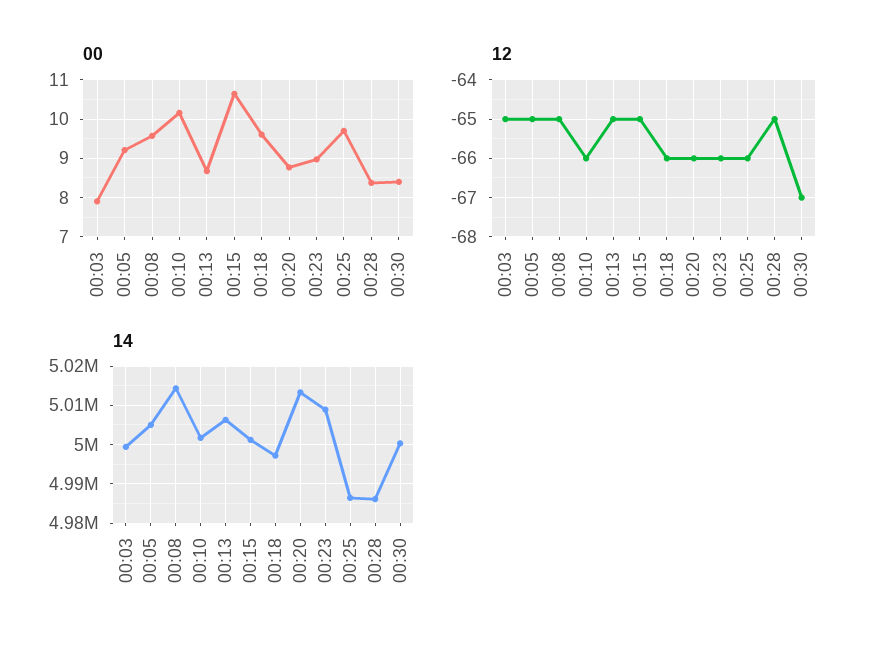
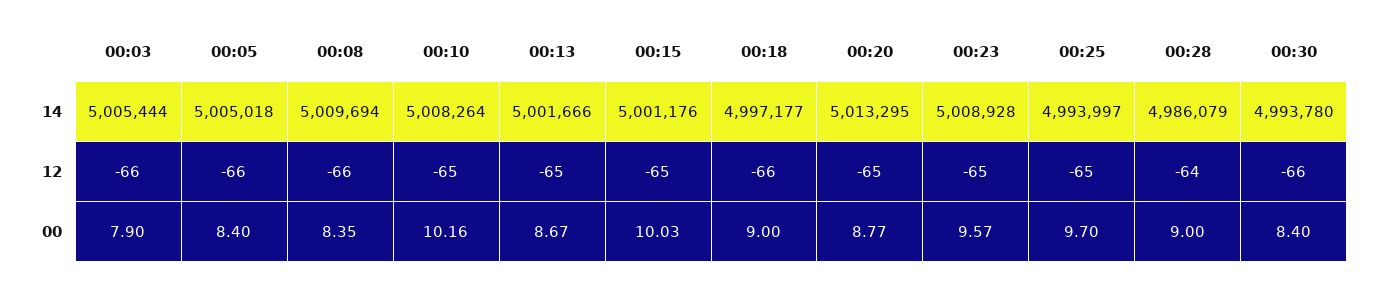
  {
    "00": {
      "00:03": 7.9,
-     "00:05": 9.2,
+     "00:05": 8.4,
-     "00:08": 9.6,
+     "00:08": 8.35,
      "00:10": 10.16,
      "00:13": 8.67,
-     "00:15": 10.6,
+     "00:15": 10.03,
-     "00:18": 9.6,
+     "00:18": 9,
      "00:20": 8.77,
-     "00:23": 9,
+     "00:23": 9.57,
      "00:25": 9.7,
-     "00:28": 8.4,
+     "00:28": 9,
      "00:30": 8.4
    },
    "12": {
-     "00:03": -65,
+     "00:03": -66,
-     "00:05": -65,
+     "00:05": -66,
-     "00:08": -65,
+     "00:08": -66,
-     "00:10": -66,
+     "00:10": -65,
      "00:13": -65,
      "00:15": -65,
      "00:18": -66,
-     "00:20": -66,
+     "00:20": -65,
-     "00:23": -66,
+     "00:23": -65,
-     "00:25": -66,
+     "00:25": -65,
-     "00:28": -65,
+     "00:28": -64,
-     "00:30": -67
+     "00:30": -66
    },
    "14": {
-     "00:03": 5000000,
+     "00:03": 5005444,
      "00:05": 5005018,
-     "00:08": 5014000,
+     "00:08": 5009694,
-     "00:10": 5002000,
+     "00:10": 5008264,
-     "00:13": 5006000,
+     "00:13": 5001666,
      "00:15": 5001176,
      "00:18": 4997177,
      "00:20": 5013295,
      "00:23": 5008928,
-     "00:25": 4986000,
+     "00:25": 4993997,
      "00:28": 4986079,
-     "00:30": 5000000
+     "00:30": 4993780
    }
  }

